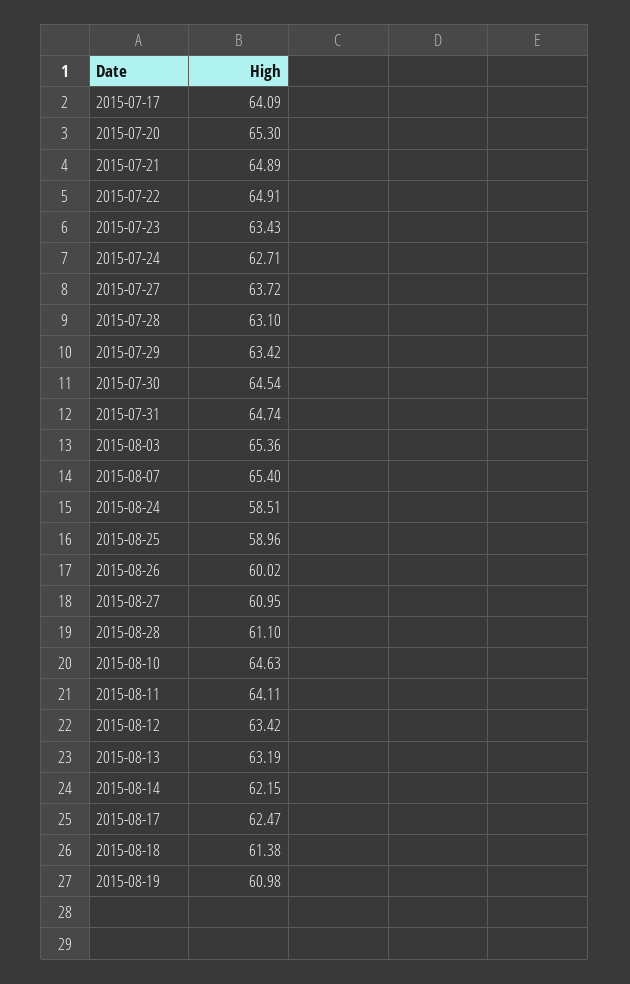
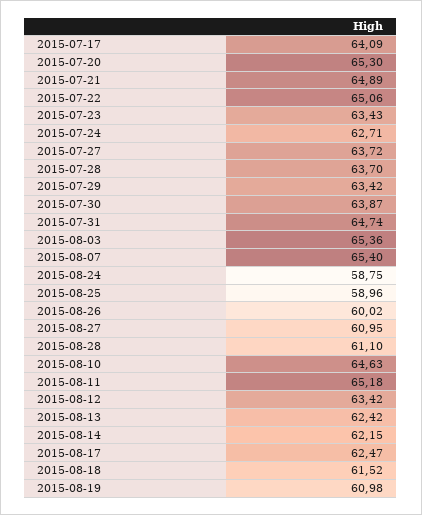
  {
    "2015-07-17": 64.09,
    "2015-07-20": 65.3,
    "2015-07-21": 64.89,
-   "2015-07-22": 64.91,
+   "2015-07-22": 65.06,
    "2015-07-23": 63.43,
    "2015-07-24": 62.71,
    "2015-07-27": 63.72,
-   "2015-07-28": 63.1,
+   "2015-07-28": 63.7,
    "2015-07-29": 63.42,
-   "2015-07-30": 64.54,
+   "2015-07-30": 63.87,
    "2015-07-31": 64.74,
    "2015-08-03": 65.36,
    "2015-08-07": 65.4,
-   "2015-08-24": 58.51,
+   "2015-08-24": 58.75,
    "2015-08-25": 58.96,
    "2015-08-26": 60.02,
    "2015-08-27": 60.95,
    "2015-08-28": 61.1,
    "2015-08-10": 64.63,
-   "2015-08-11": 64.11,
+   "2015-08-11": 65.18,
    "2015-08-12": 63.42,
-   "2015-08-13": 63.19,
+   "2015-08-13": 62.42,
    "2015-08-14": 62.15,
    "2015-08-17": 62.47,
-   "2015-08-18": 61.38,
+   "2015-08-18": 61.52,
    "2015-08-19": 60.98
  }

